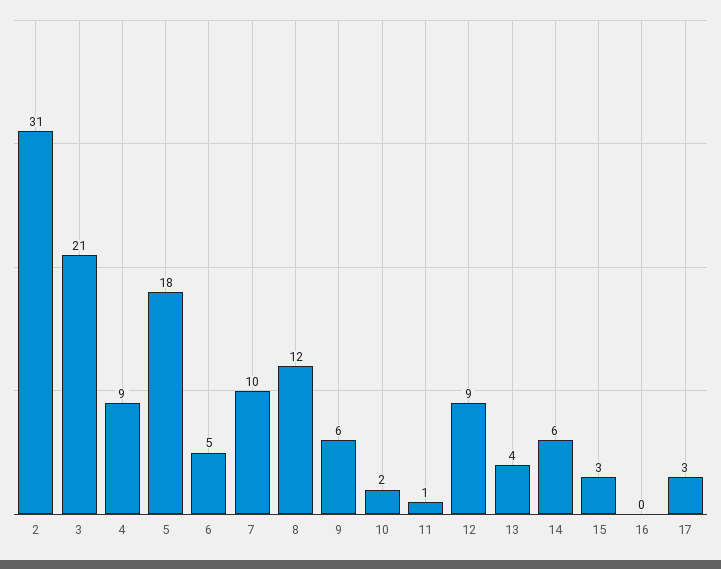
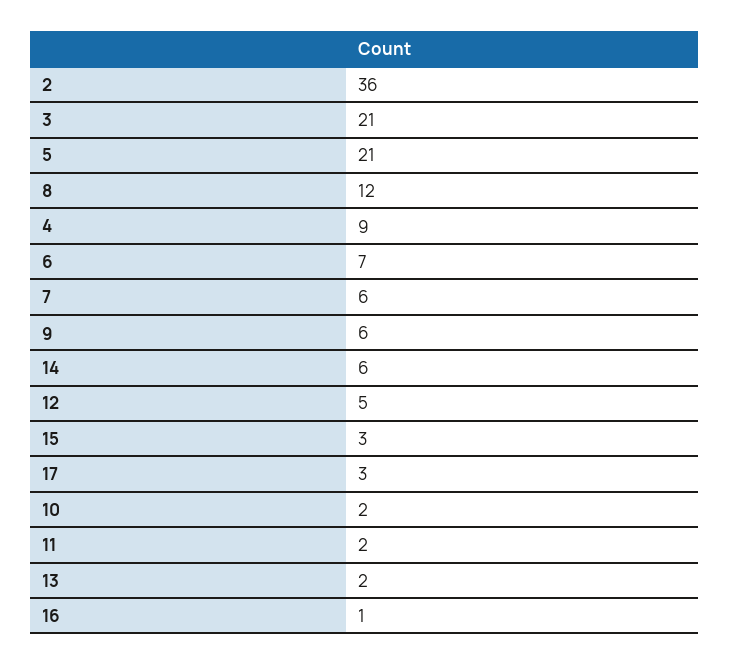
  {
-   "2": 31,
+   "2": 36,
    "3": 21,
    "4": 9,
-   "5": 18,
+   "5": 21,
-   "6": 5,
+   "6": 7,
-   "7": 10,
+   "7": 6,
    "8": 12,
    "9": 6,
    "10": 2,
-   "11": 1,
+   "11": 2,
-   "12": 9,
+   "12": 5,
-   "13": 4,
+   "13": 2,
    "14": 6,
    "15": 3,
-   "16": 0,
+   "16": 1,
    "17": 3
  }

